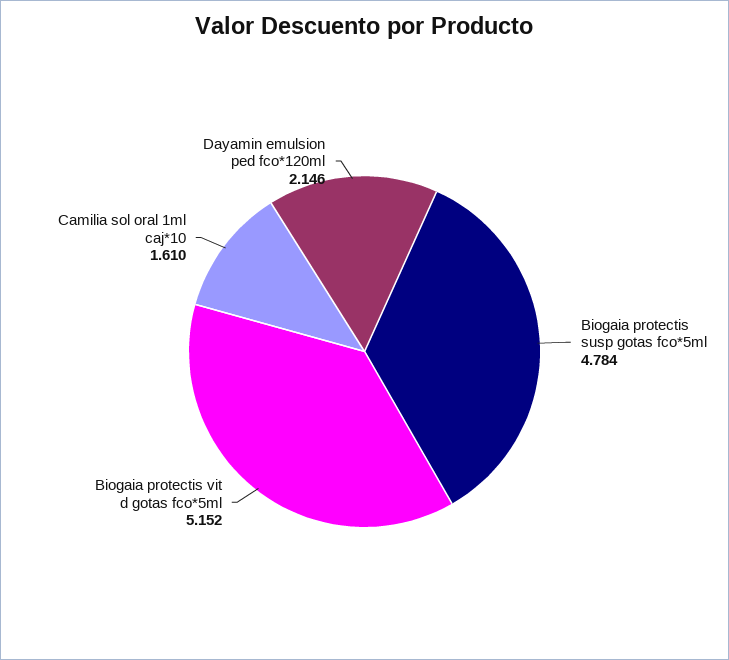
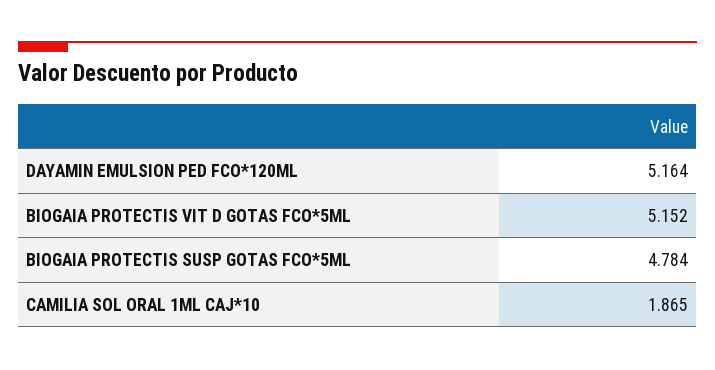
  {
    "Biogaia protectis susp gotas fco*5ml": 4.784,
    "Biogaia protectis vit d gotas fco*5ml": 5.152,
-   "Camilia sol oral 1ml caj*10": 1.61,
+   "Camilia sol oral 1ml caj*10": 1.865,
-   "Dayamin emulsion ped fco*120ml": 2.146
+   "Dayamin emulsion ped fco*120ml": 5.164
  }

